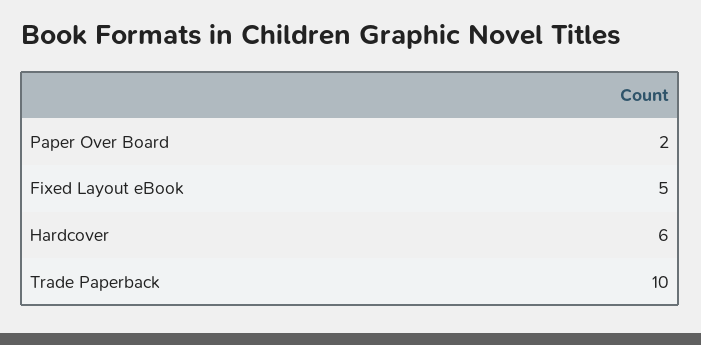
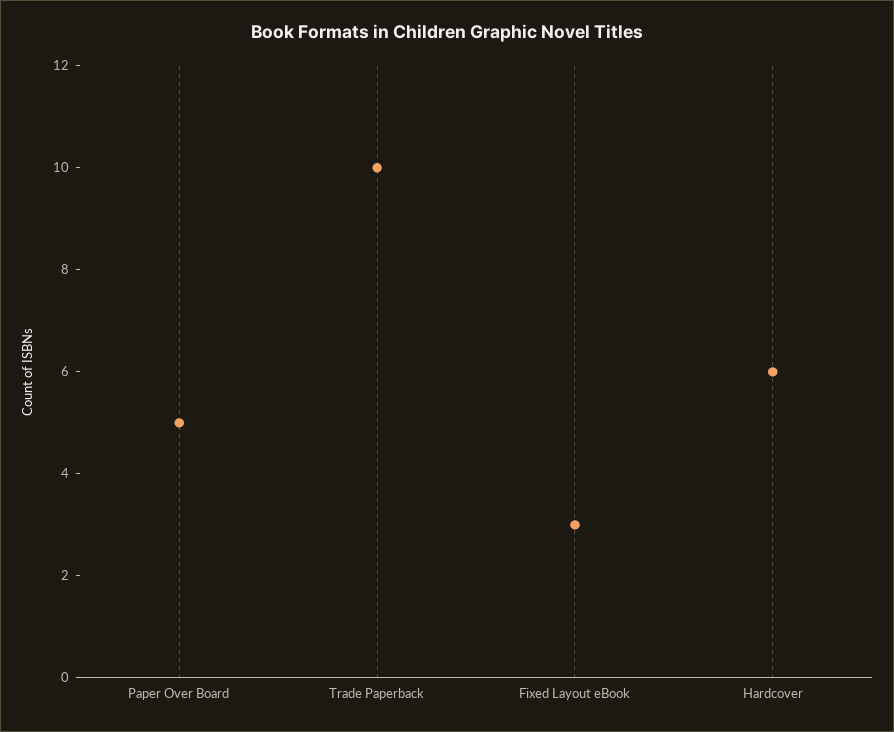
  {
-   "Paper Over Board": 2,
+   "Paper Over Board": 5,
-   "Fixed Layout eBook": 5,
+   "Fixed Layout eBook": 3,
    "Hardcover": 6,
    "Trade Paperback": 10
  }

